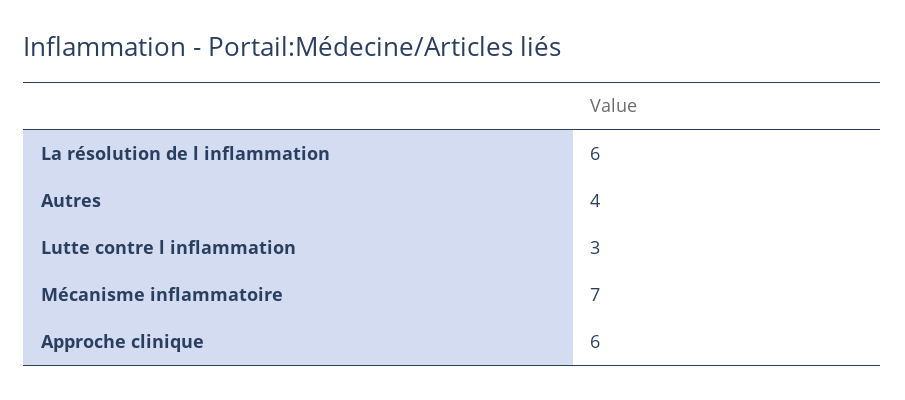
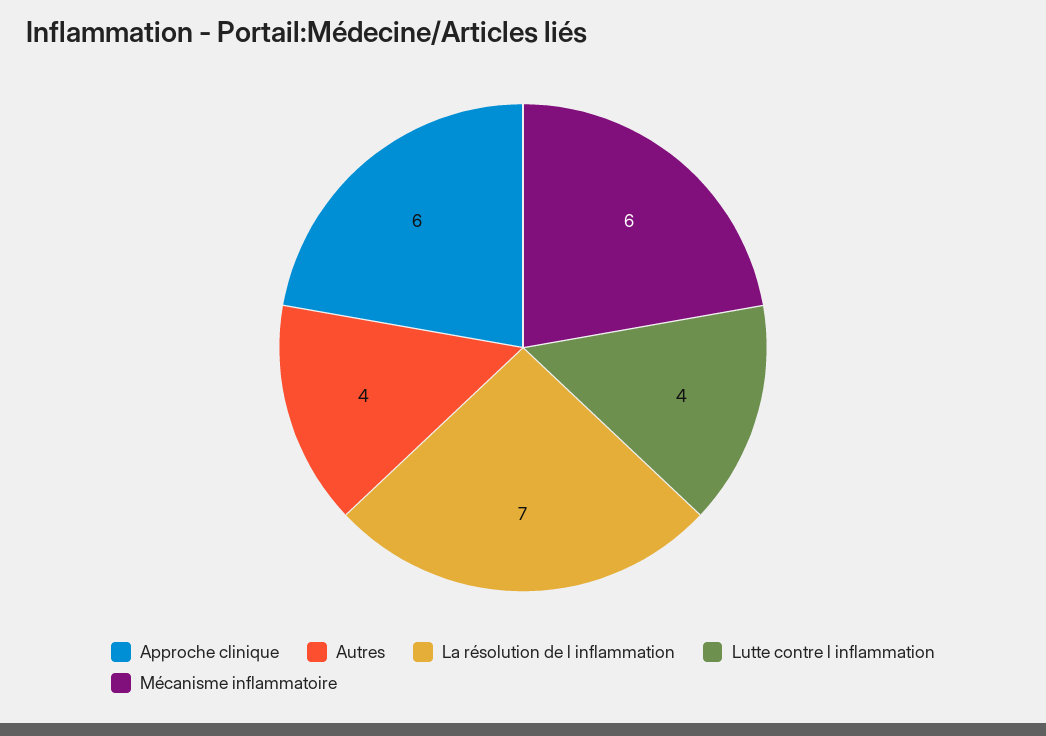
  {
-   "La résolution de l inflammation": 6,
+   "La résolution de l inflammation": 7,
    "Autres": 4,
-   "Lutte contre l inflammation": 3,
+   "Lutte contre l inflammation": 4,
-   "Mécanisme inflammatoire": 7,
+   "Mécanisme inflammatoire": 6,
    "Approche clinique": 6
  }

